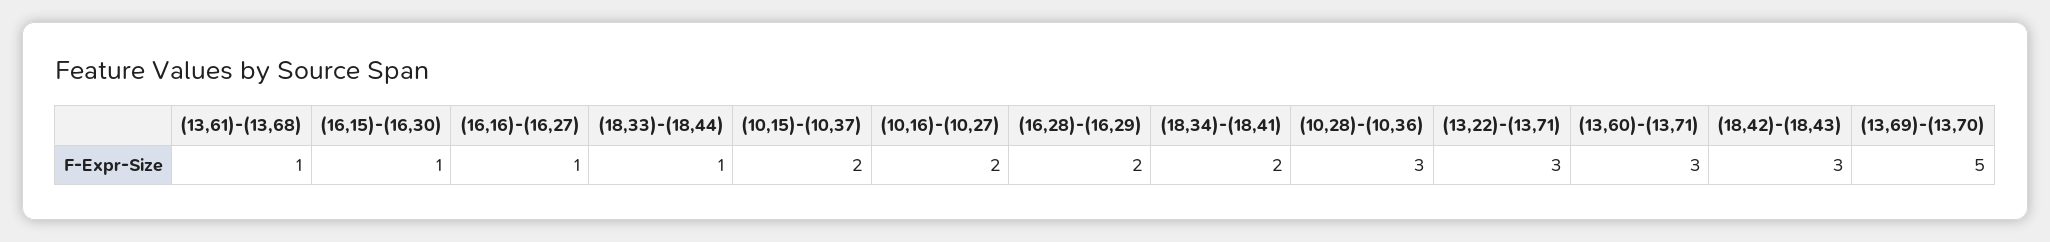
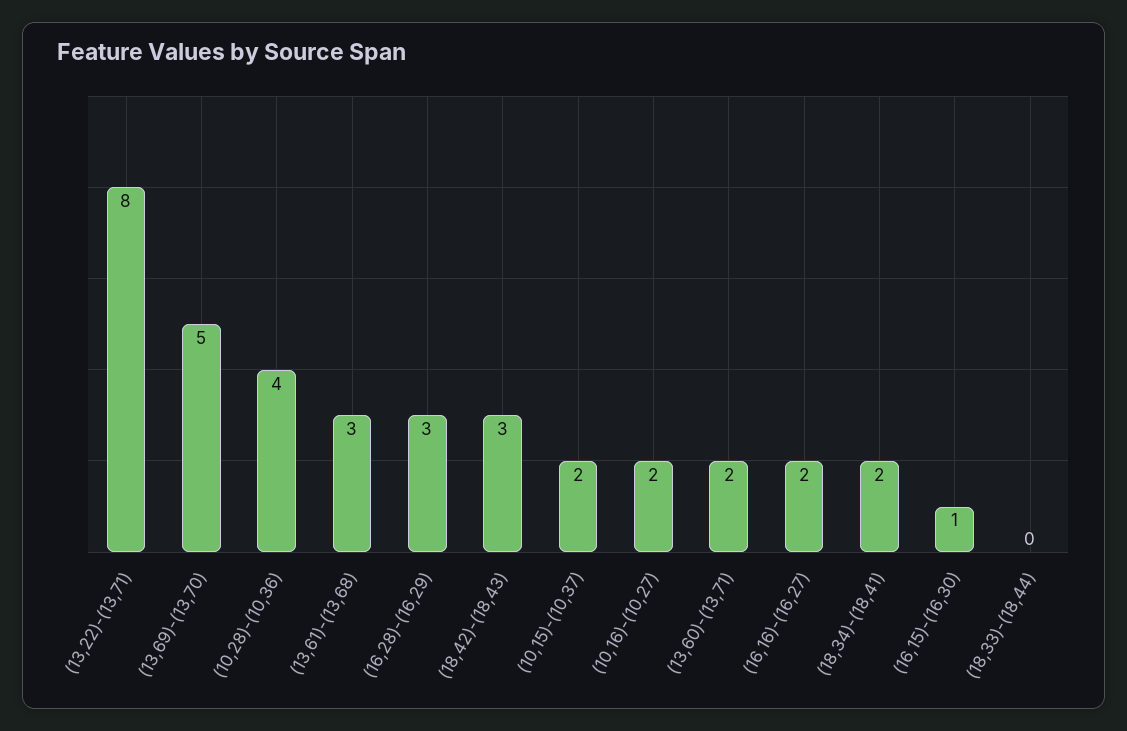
  {
-   "(13,61)-(13,68)": 1,
+   "(13,61)-(13,68)": 3,
    "(16,15)-(16,30)": 1,
-   "(16,16)-(16,27)": 1,
+   "(16,16)-(16,27)": 2,
-   "(18,33)-(18,44)": 1,
+   "(18,33)-(18,44)": 0,
    "(10,15)-(10,37)": 2,
    "(10,16)-(10,27)": 2,
-   "(16,28)-(16,29)": 2,
+   "(16,28)-(16,29)": 3,
    "(18,34)-(18,41)": 2,
-   "(10,28)-(10,36)": 3,
+   "(10,28)-(10,36)": 4,
-   "(13,22)-(13,71)": 3,
+   "(13,22)-(13,71)": 8,
-   "(13,60)-(13,71)": 3,
+   "(13,60)-(13,71)": 2,
    "(18,42)-(18,43)": 3,
    "(13,69)-(13,70)": 5
  }

